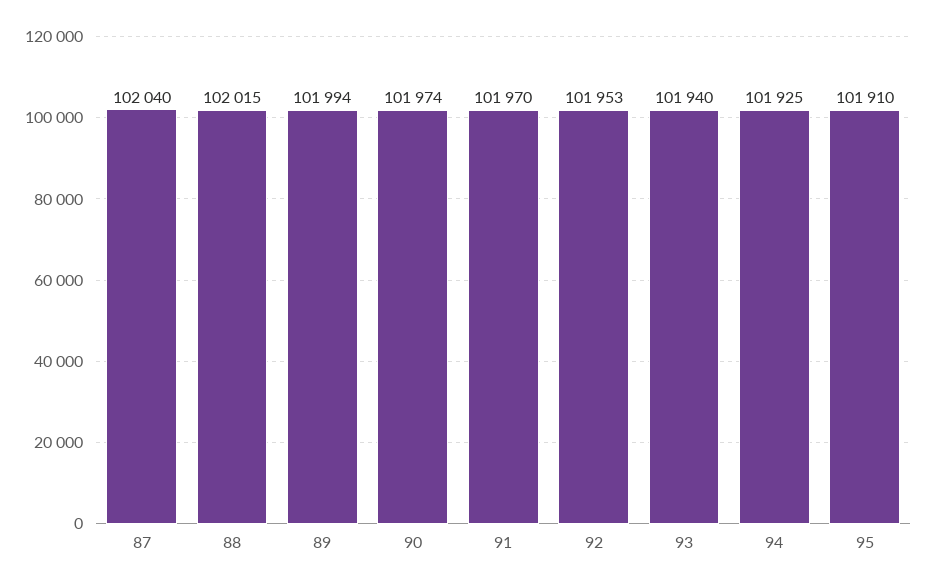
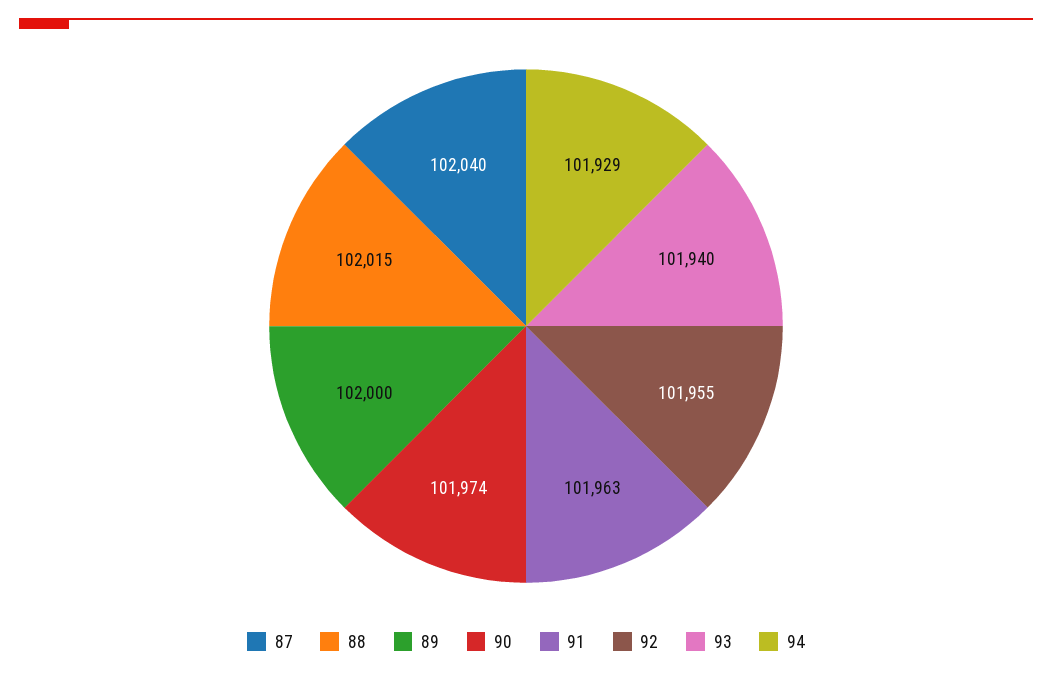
  {
    "87": 102040,
    "88": 102015,
-   "89": 101994,
+   "89": 102000,
    "90": 101974,
-   "91": 101970,
+   "91": 101963,
-   "92": 101953,
+   "92": 101955,
    "93": 101940,
-   "94": 101925,
+   "94": 101929
-   "95": 101910
  }

